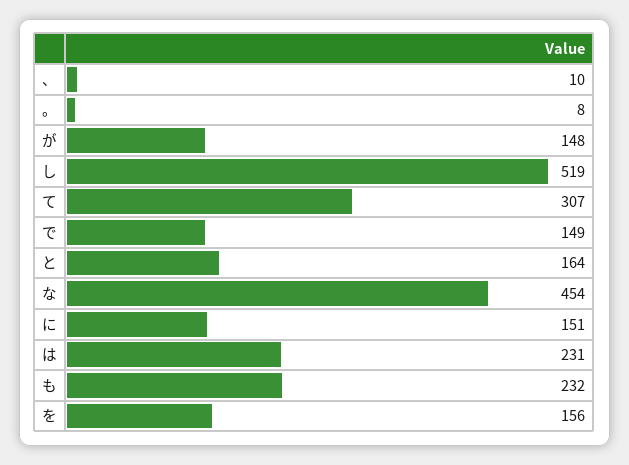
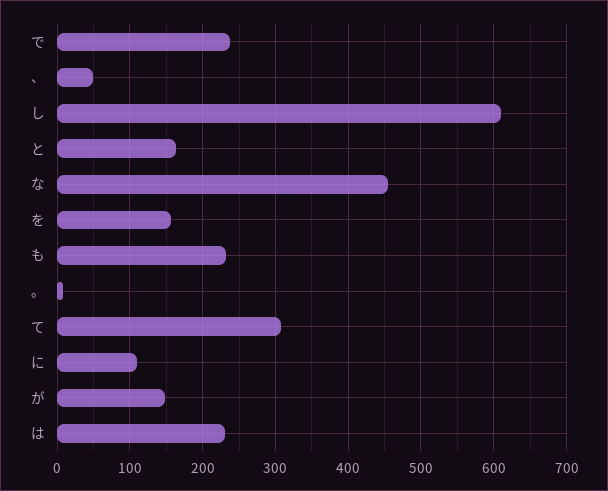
  {
-   "、": 10,
+   "、": 50,
    "。": 8,
    "が": 148,
-   "し": 519,
+   "し": 610,
    "て": 307,
-   "で": 149,
+   "で": 240,
    "と": 164,
    "な": 454,
-   "に": 151,
+   "に": 110,
    "は": 231,
    "も": 232,
    "を": 156
  }

